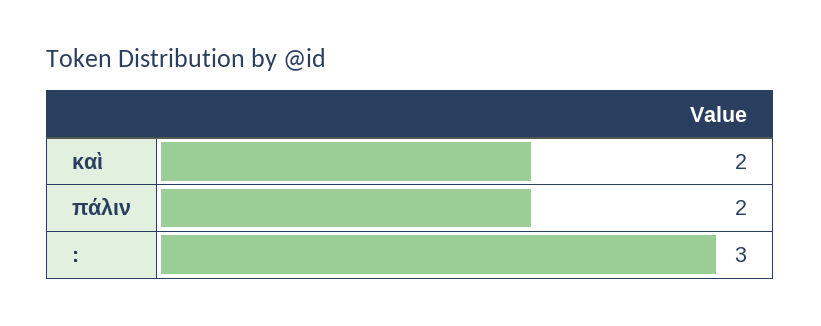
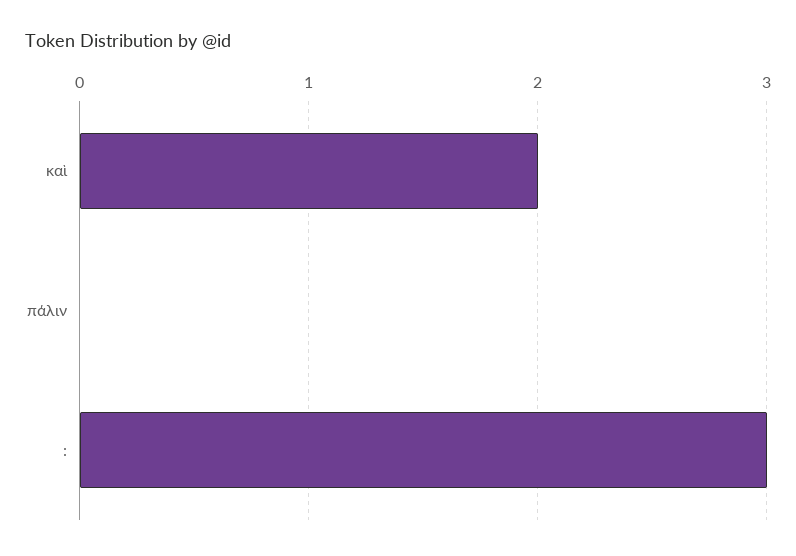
  {
    "καὶ": 2,
-   "πάλιν": 2,
+   "πάλιν": 0,
    ":": 3
  }

